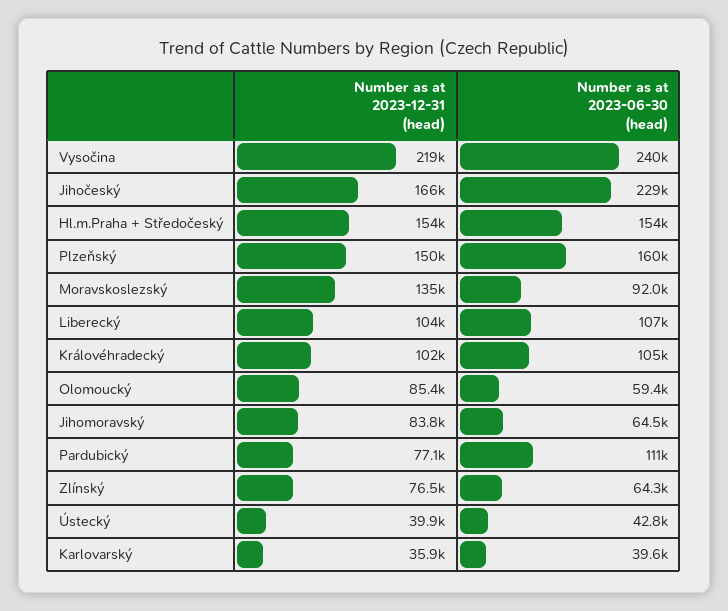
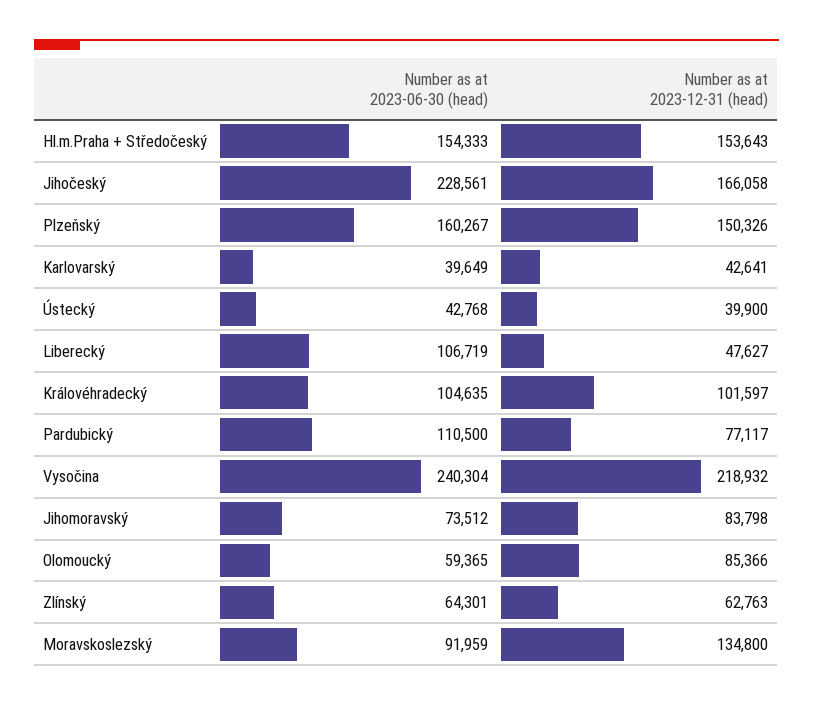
  {
    "Number as at 2023-12-31 (head)": {
      "Vysočina": 218932,
      "Jihočeský": 166058,
      "Hl.m.Praha + Středočeský": 153643,
      "Plzeňský": 150326,
      "Moravskoslezský": 134800,
-     "Liberecký": 104000,
+     "Liberecký": 47627,
      "Královéhradecký": 101597,
      "Olomoucký": 85366,
      "Jihomoravský": 83798,
      "Pardubický": 77117,
-     "Zlínský": 76500,
+     "Zlínský": 62763,
      "Ústecký": 39900,
-     "Karlovarský": 35900
+     "Karlovarský": 42641
    },
    "Number as at 2023-06-30 (head)": {
      "Vysočina": 240304,
      "Jihočeský": 228561,
      "Hl.m.Praha + Středočeský": 154333,
      "Plzeňský": 160267,
      "Moravskoslezský": 91959,
      "Liberecký": 106719,
      "Královéhradecký": 104635,
      "Olomoucký": 59365,
-     "Jihomoravský": 64500,
+     "Jihomoravský": 73512,
      "Pardubický": 110500,
      "Zlínský": 64301,
      "Ústecký": 42768,
      "Karlovarský": 39649
    }
  }

